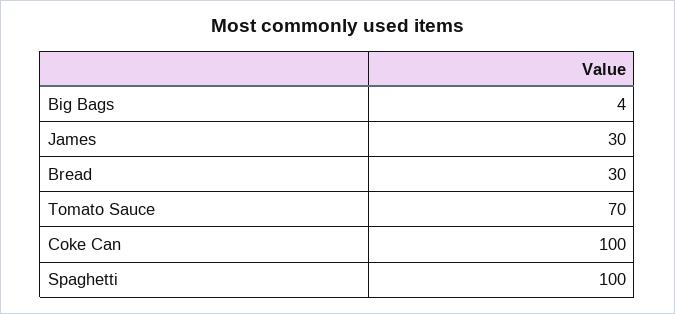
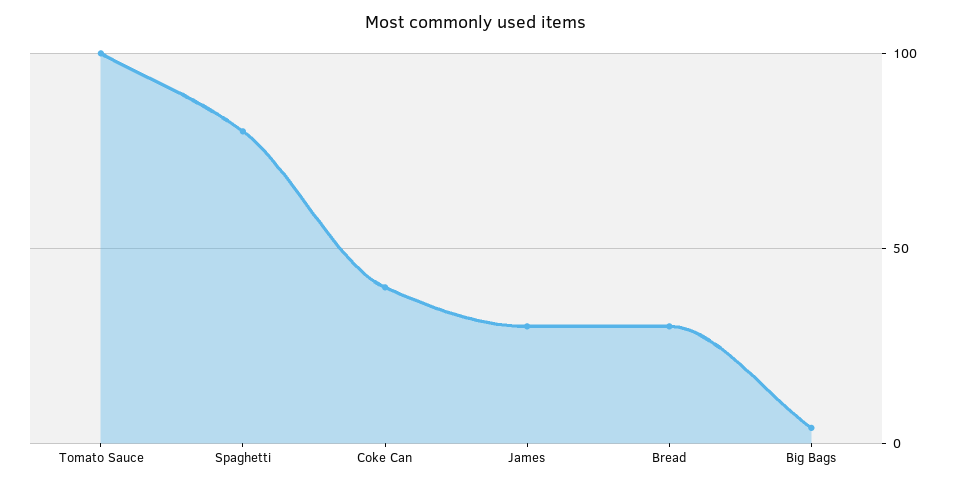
  {
    "Big Bags": 4,
    "James": 30,
    "Bread": 30,
-   "Tomato Sauce": 70,
+   "Tomato Sauce": 100,
-   "Coke Can": 100,
+   "Coke Can": 40,
-   "Spaghetti": 100
+   "Spaghetti": 80
  }

